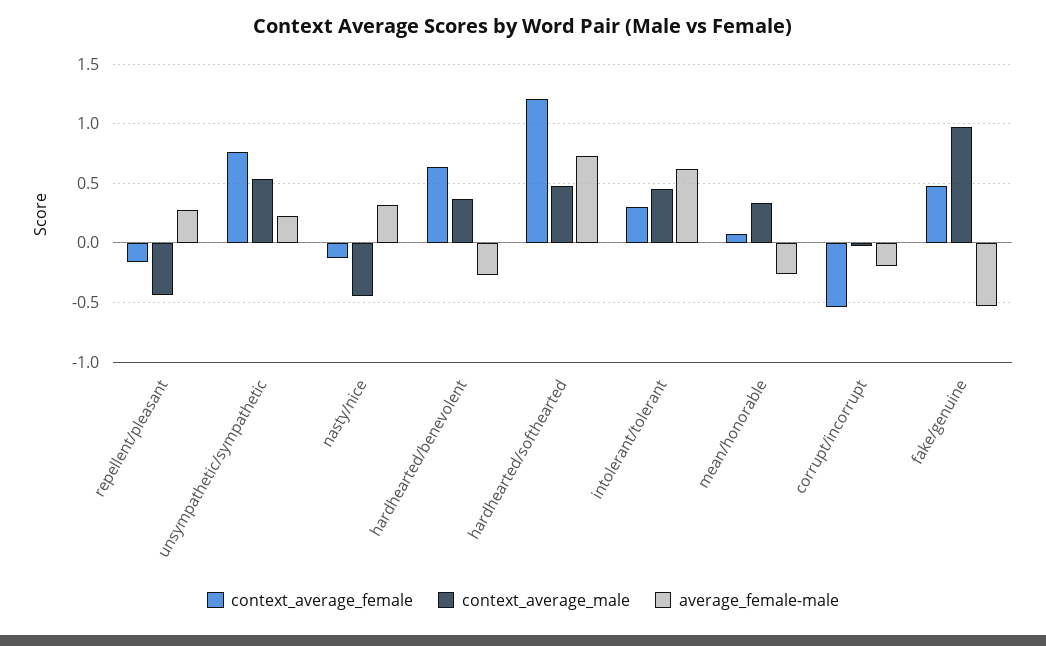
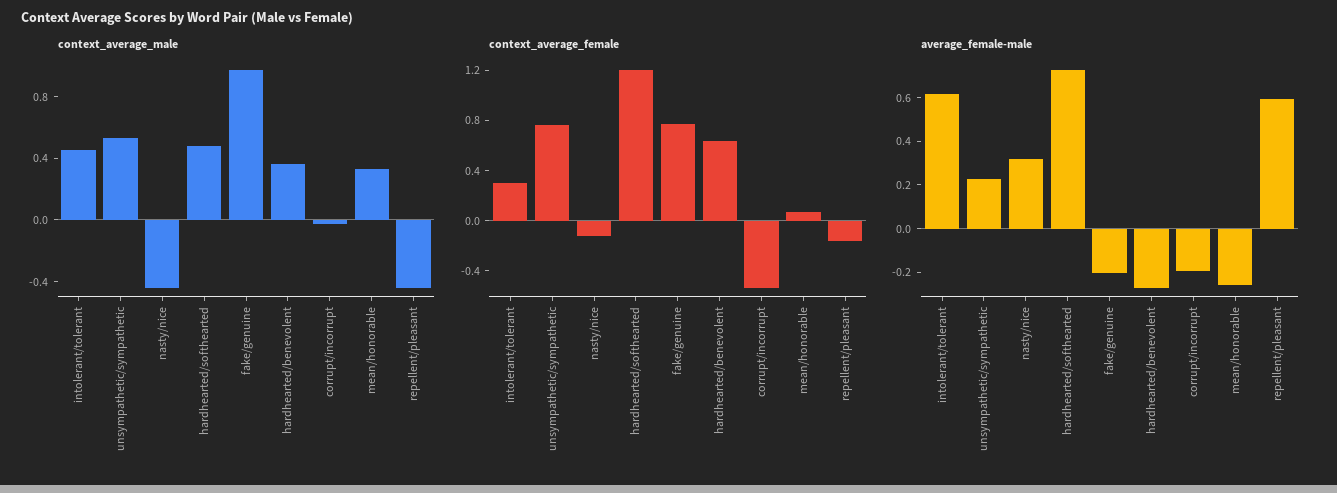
  {
    "context_average_female": {
      "repellent/pleasant": -0.2,
      "unsympathetic/sympathetic": 0.8,
      "nasty/nice": -0.1,
      "hardhearted/benevolent": 0.6,
      "hardhearted/softhearted": 1.2,
      "intolerant/tolerant": 0.3,
      "mean/honorable": 0.1,
      "corrupt/incorrupt": -0.5,
-     "fake/genuine": 0.5
+     "fake/genuine": 0.8
    },
    "context_average_male": {
      "repellent/pleasant": -0.4,
      "unsympathetic/sympathetic": 0.5,
      "nasty/nice": -0.4,
      "hardhearted/benevolent": 0.4,
      "hardhearted/softhearted": 0.5,
      "intolerant/tolerant": 0.5,
      "mean/honorable": 0.3,
      "corrupt/incorrupt": 0,
      "fake/genuine": 1
    },
    "average_female-male": {
-     "repellent/pleasant": 0.3,
+     "repellent/pleasant": 0.6,
      "unsympathetic/sympathetic": 0.25,
      "nasty/nice": 0.3,
      "hardhearted/benevolent": -0.25,
      "hardhearted/softhearted": 0.75,
      "intolerant/tolerant": 0.6,
      "mean/honorable": -0.25,
      "corrupt/incorrupt": -0.2,
-     "fake/genuine": -0.5
+     "fake/genuine": -0.2
    }
  }

